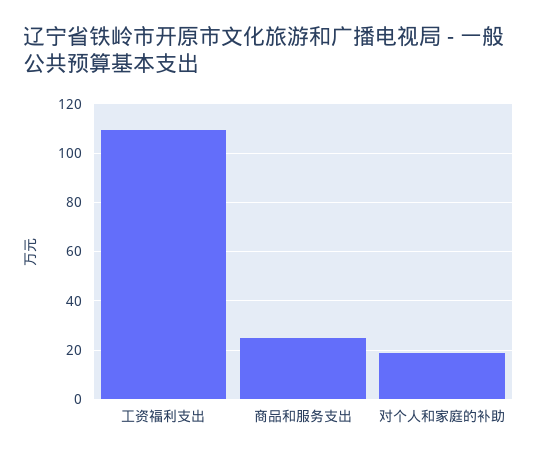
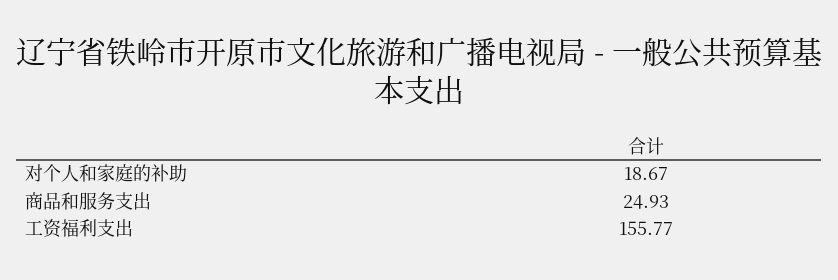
  {
-   "工资福利支出": 110,
+   "工资福利支出": 155.77,
    "商品和服务支出": 24.93,
    "对个人和家庭的补助": 18.67
  }

